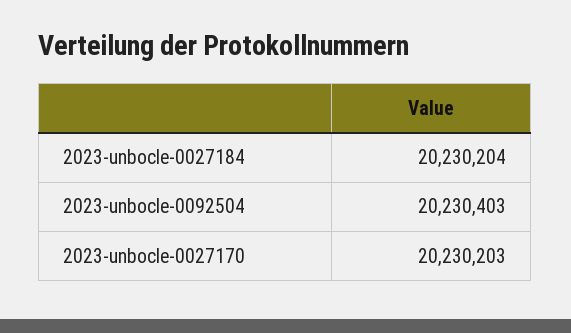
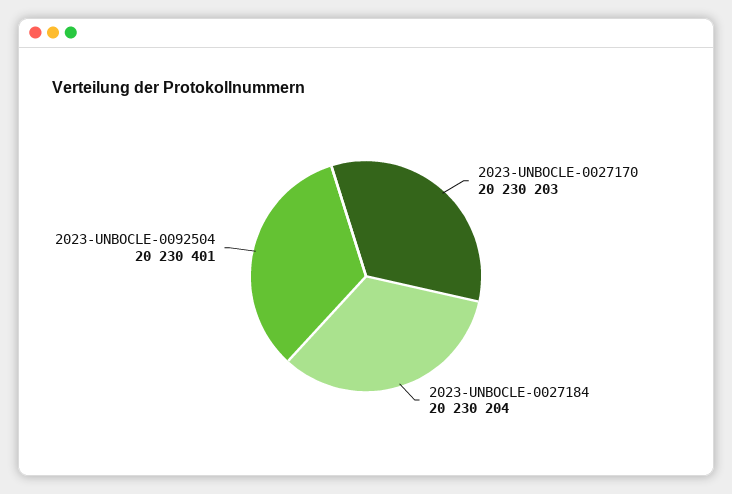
  {
    "2023-unbocle-0027184": 20230204,
-   "2023-unbocle-0092504": 20230403,
+   "2023-unbocle-0092504": 20230401,
    "2023-unbocle-0027170": 20230203
  }

